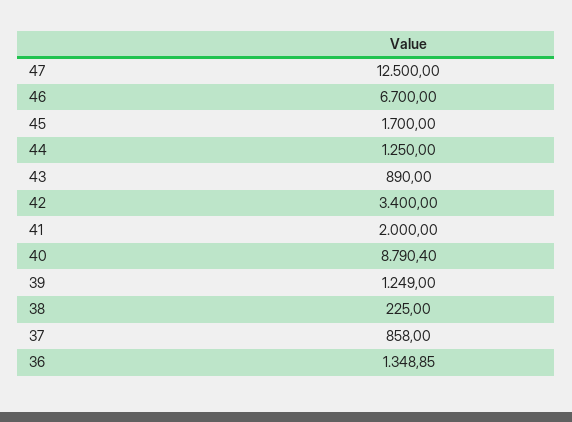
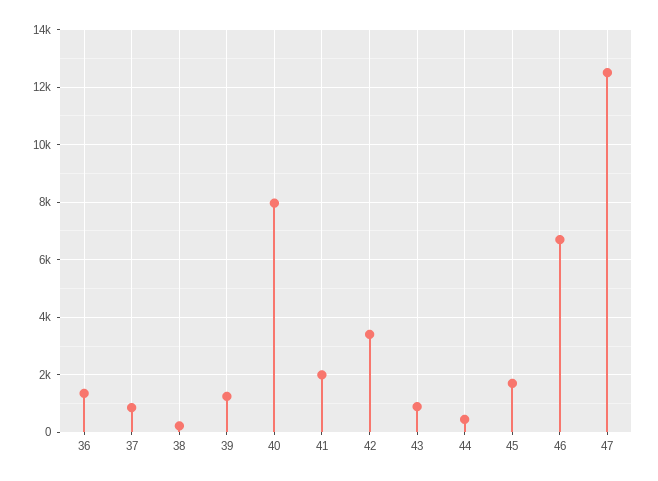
  {
    "47": 12500,
    "46": 6700,
    "45": 1700,
-   "44": 1250,
+   "44": 500,
    "43": 890,
    "42": 3400,
    "41": 2000,
-   "40": 8790.4,
+   "40": 8000,
    "39": 1249,
    "38": 225,
    "37": 858,
    "36": 1348.85
  }

